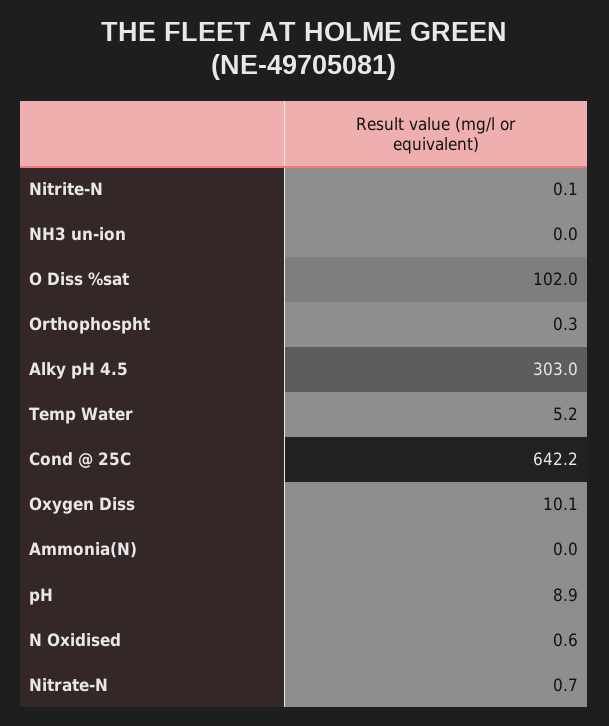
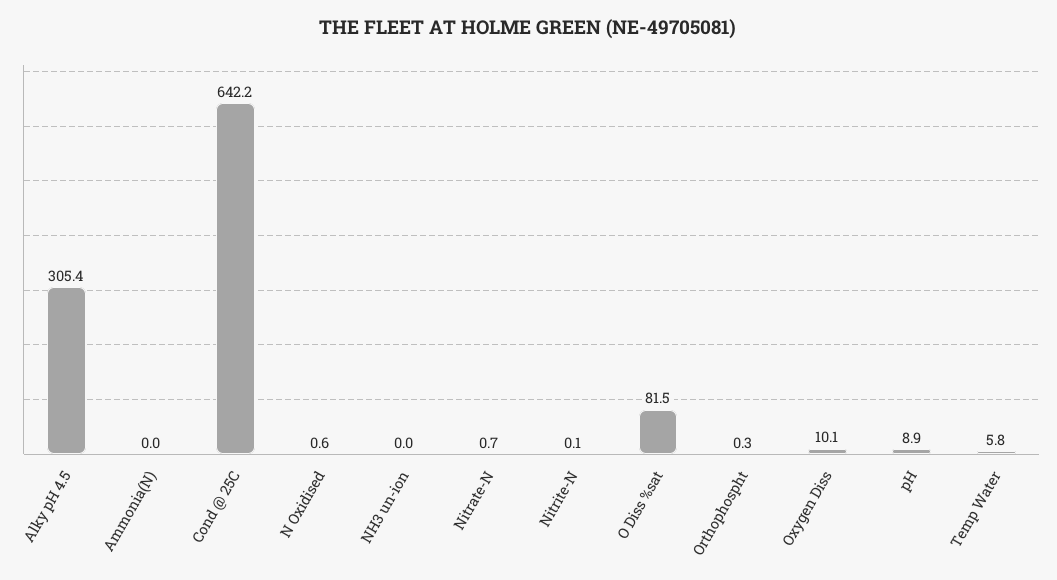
  {
    "Nitrite-N": 0.1,
    "NH3 un-ion": 0,
-   "O Diss %sat": 102,
+   "O Diss %sat": 81.5,
    "Orthophospht": 0.3,
-   "Alky pH 4.5": 303,
+   "Alky pH 4.5": 305.4,
-   "Temp Water": 5.2,
+   "Temp Water": 5.8,
    "Cond @ 25C": 642.2,
    "Oxygen Diss": 10.1,
    "Ammonia(N)": 0,
    "pH": 8.9,
    "N Oxidised": 0.6,
    "Nitrate-N": 0.7
  }

